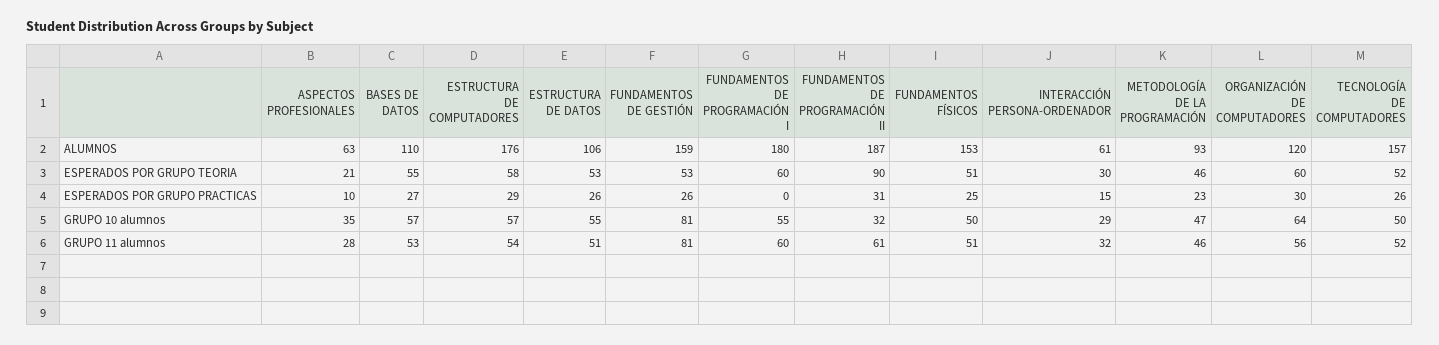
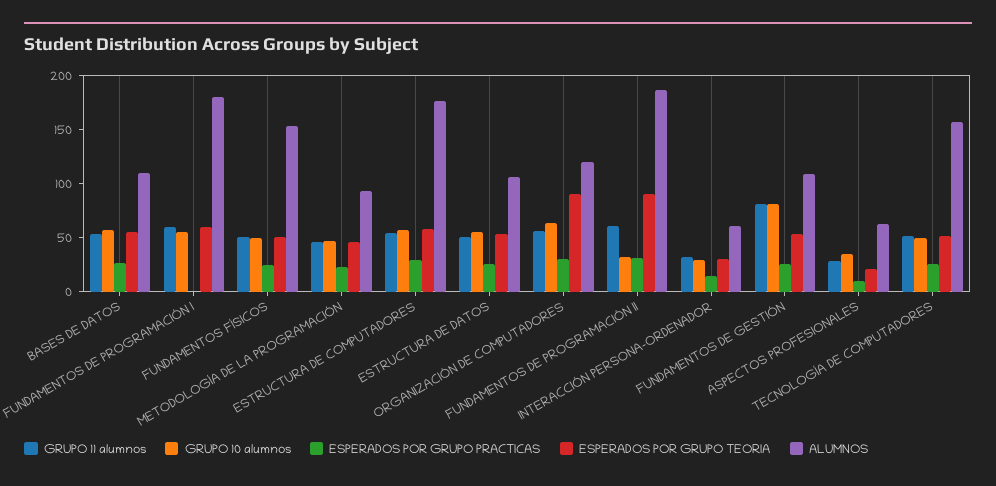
  {
    "ALUMNOS": {
      "ASPECTOS PROFESIONALES": 63,
      "BASES DE DATOS": 110,
      "ESTRUCTURA DE COMPUTADORES": 176,
      "ESTRUCTURA DE DATOS": 106,
-     "FUNDAMENTOS DE GESTIÓN": 159,
+     "FUNDAMENTOS DE GESTIÓN": 110,
      "FUNDAMENTOS DE PROGRAMACIÓN I": 180,
      "FUNDAMENTOS DE PROGRAMACIÓN II": 187,
      "FUNDAMENTOS FÍSICOS": 153,
      "INTERACCIÓN PERSONA-ORDENADOR": 61,
      "METODOLOGÍA DE LA PROGRAMACIÓN": 93,
      "ORGANIZACIÓN DE COMPUTADORES": 120,
      "TECNOLOGÍA DE COMPUTADORES": 157
    },
    "ESPERADOS POR GRUPO TEORIA": {
      "ASPECTOS PROFESIONALES": 21,
      "BASES DE DATOS": 55,
      "ESTRUCTURA DE COMPUTADORES": 58,
      "ESTRUCTURA DE DATOS": 53,
      "FUNDAMENTOS DE GESTIÓN": 53,
      "FUNDAMENTOS DE PROGRAMACIÓN I": 60,
      "FUNDAMENTOS DE PROGRAMACIÓN II": 90,
      "FUNDAMENTOS FÍSICOS": 51,
      "INTERACCIÓN PERSONA-ORDENADOR": 30,
      "METODOLOGÍA DE LA PROGRAMACIÓN": 46,
-     "ORGANIZACIÓN DE COMPUTADORES": 60,
+     "ORGANIZACIÓN DE COMPUTADORES": 90,
      "TECNOLOGÍA DE COMPUTADORES": 52
    },
    "ESPERADOS POR GRUPO PRACTICAS": {
      "ASPECTOS PROFESIONALES": 10,
      "BASES DE DATOS": 27,
      "ESTRUCTURA DE COMPUTADORES": 29,
      "ESTRUCTURA DE DATOS": 26,
      "FUNDAMENTOS DE GESTIÓN": 26,
      "FUNDAMENTOS DE PROGRAMACIÓN I": 0,
      "FUNDAMENTOS DE PROGRAMACIÓN II": 31,
      "FUNDAMENTOS FÍSICOS": 25,
      "INTERACCIÓN PERSONA-ORDENADOR": 15,
      "METODOLOGÍA DE LA PROGRAMACIÓN": 23,
      "ORGANIZACIÓN DE COMPUTADORES": 30,
      "TECNOLOGÍA DE COMPUTADORES": 26
    },
    "GRUPO 10 alumnos": {
      "ASPECTOS PROFESIONALES": 35,
      "BASES DE DATOS": 57,
      "ESTRUCTURA DE COMPUTADORES": 57,
      "ESTRUCTURA DE DATOS": 55,
      "FUNDAMENTOS DE GESTIÓN": 81,
      "FUNDAMENTOS DE PROGRAMACIÓN I": 55,
      "FUNDAMENTOS DE PROGRAMACIÓN II": 32,
      "FUNDAMENTOS FÍSICOS": 50,
      "INTERACCIÓN PERSONA-ORDENADOR": 29,
      "METODOLOGÍA DE LA PROGRAMACIÓN": 47,
      "ORGANIZACIÓN DE COMPUTADORES": 64,
      "TECNOLOGÍA DE COMPUTADORES": 50
    },
    "GRUPO 11 alumnos": {
      "ASPECTOS PROFESIONALES": 28,
      "BASES DE DATOS": 53,
      "ESTRUCTURA DE COMPUTADORES": 54,
      "ESTRUCTURA DE DATOS": 51,
      "FUNDAMENTOS DE GESTIÓN": 81,
      "FUNDAMENTOS DE PROGRAMACIÓN I": 60,
      "FUNDAMENTOS DE PROGRAMACIÓN II": 61,
      "FUNDAMENTOS FÍSICOS": 51,
      "INTERACCIÓN PERSONA-ORDENADOR": 32,
      "METODOLOGÍA DE LA PROGRAMACIÓN": 46,
      "ORGANIZACIÓN DE COMPUTADORES": 56,
      "TECNOLOGÍA DE COMPUTADORES": 52
    }
  }

